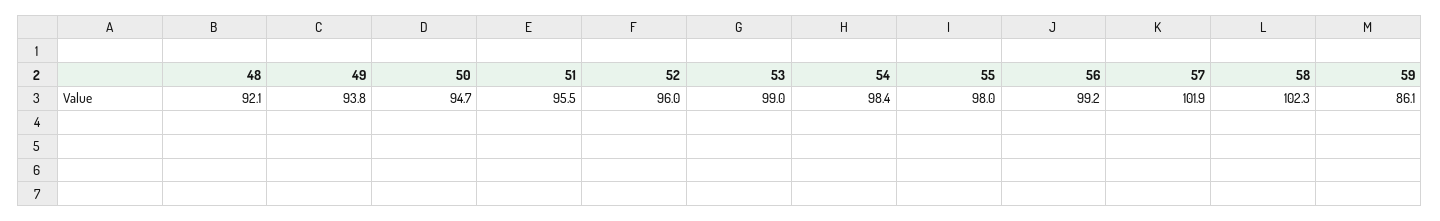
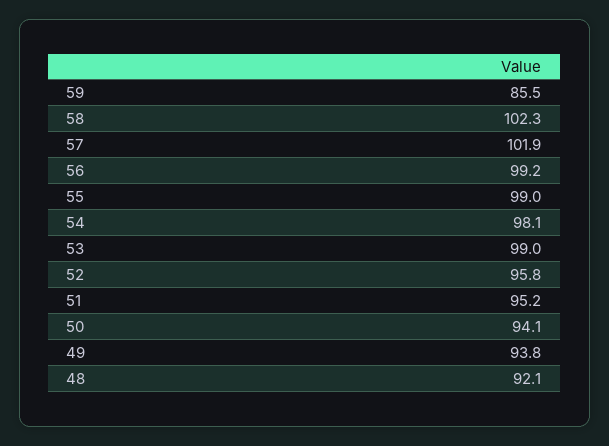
  {
    "48": 92.1,
    "49": 93.8,
-   "50": 94.7,
+   "50": 94.1,
-   "51": 95.5,
+   "51": 95.2,
-   "52": 96,
+   "52": 95.8,
    "53": 99,
-   "54": 98.4,
+   "54": 98.1,
-   "55": 98,
+   "55": 99,
    "56": 99.2,
    "57": 101.9,
    "58": 102.3,
-   "59": 86.1
+   "59": 85.5
  }

